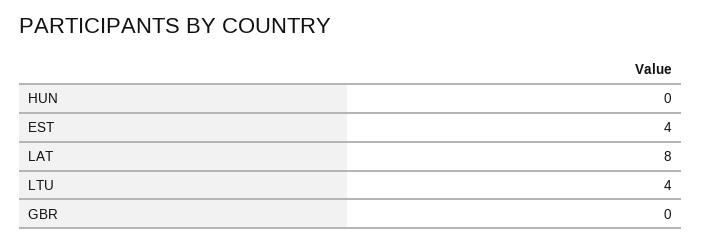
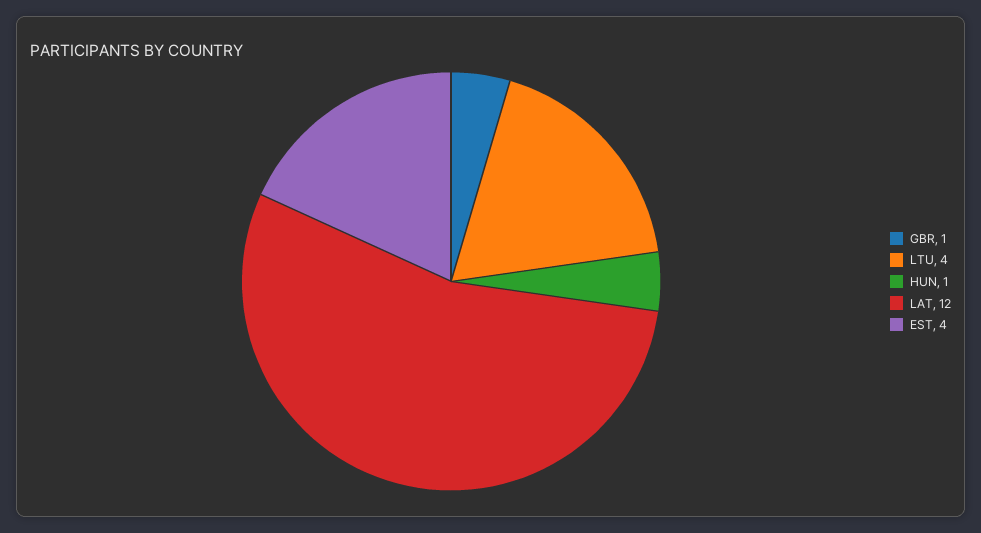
  {
-   "HUN": 0,
+   "HUN": 1,
    "EST": 4,
-   "LAT": 8,
+   "LAT": 12,
    "LTU": 4,
-   "GBR": 0
+   "GBR": 1
  }

